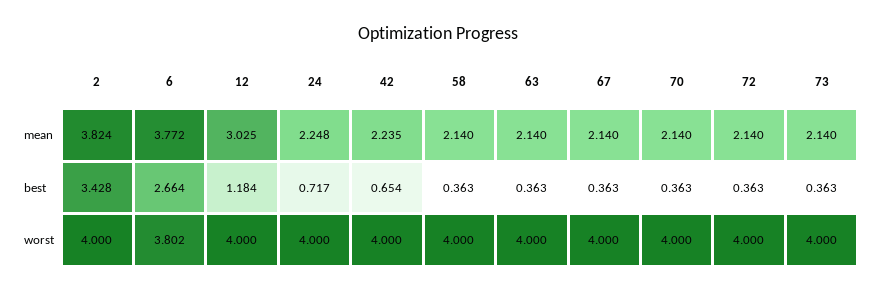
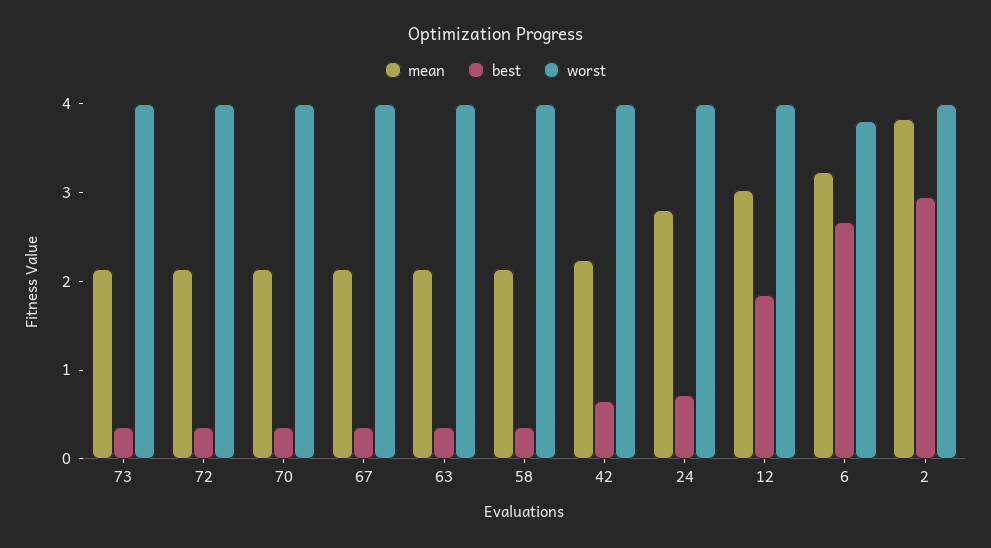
  {
    "mean": {
      "2": 3.824,
-     "6": 3.772,
+     "6": 3.2,
      "12": 3.025,
-     "24": 2.248,
+     "24": 2.8,
      "42": 2.235,
      "58": 2.14,
      "63": 2.14,
      "67": 2.14,
      "70": 2.14,
      "72": 2.14,
      "73": 2.14
    },
    "best": {
-     "2": 3.428,
+     "2": 3,
      "6": 2.664,
-     "12": 1.184,
+     "12": 1.8,
      "24": 0.717,
      "42": 0.654,
      "58": 0.363,
      "63": 0.363,
      "67": 0.363,
      "70": 0.363,
      "72": 0.363,
      "73": 0.363
    },
    "worst": {
      "2": 4,
      "6": 3.802,
      "12": 4,
      "24": 4,
      "42": 4,
      "58": 4,
      "63": 4,
      "67": 4,
      "70": 4,
      "72": 4,
      "73": 4
    }
  }

